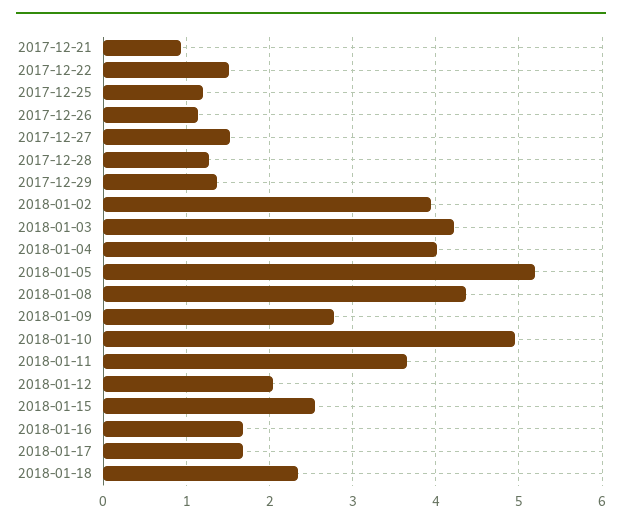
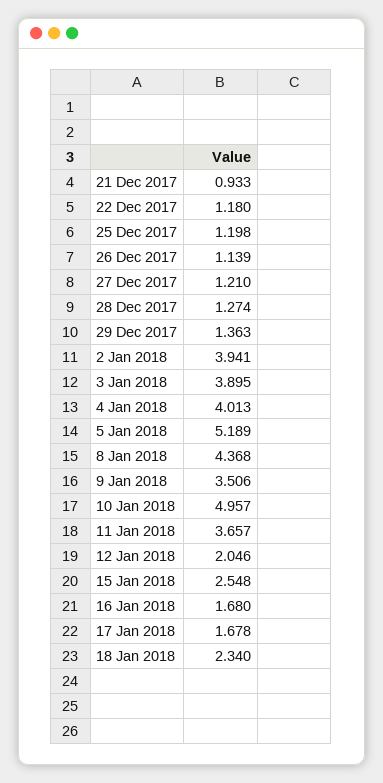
  {
    "2017-12-21": 0.933,
-   "2017-12-22": 1.5,
+   "2017-12-22": 1.18,
    "2017-12-25": 1.198,
    "2017-12-26": 1.139,
-   "2017-12-27": 1.5,
+   "2017-12-27": 1.21,
    "2017-12-28": 1.274,
    "2017-12-29": 1.363,
    "2018-01-02": 3.941,
-   "2018-01-03": 4.2,
+   "2018-01-03": 3.895,
    "2018-01-04": 4.013,
    "2018-01-05": 5.189,
    "2018-01-08": 4.368,
-   "2018-01-09": 2.8,
+   "2018-01-09": 3.506,
    "2018-01-10": 4.957,
    "2018-01-11": 3.657,
    "2018-01-12": 2.046,
    "2018-01-15": 2.548,
    "2018-01-16": 1.68,
    "2018-01-17": 1.678,
    "2018-01-18": 2.34
  }

